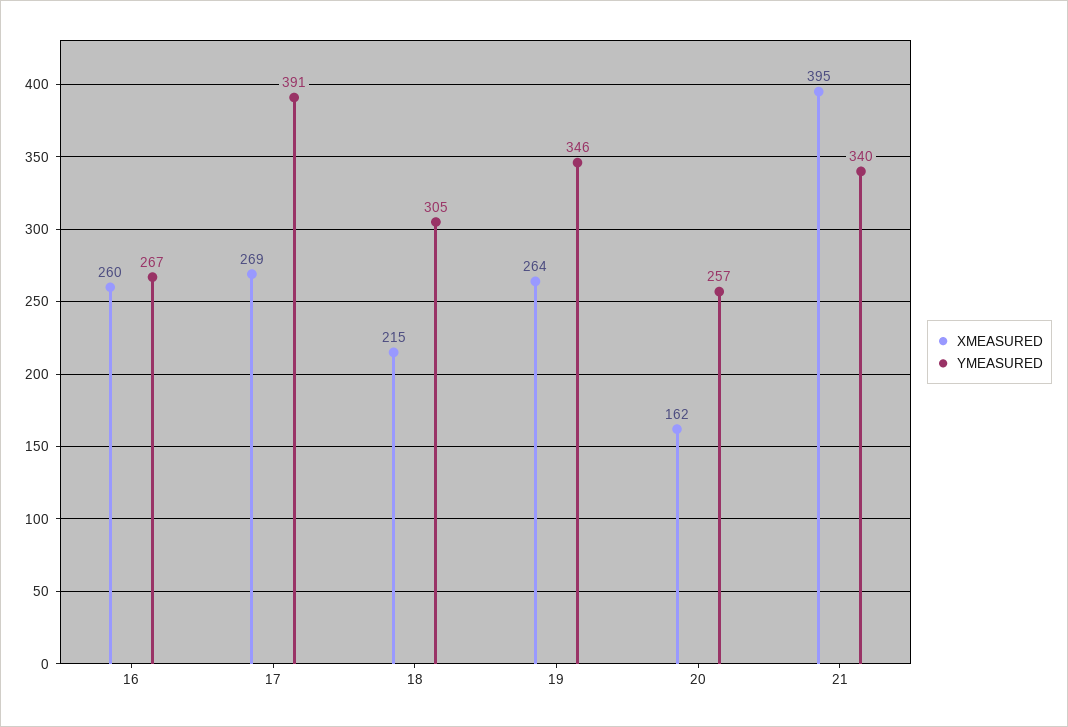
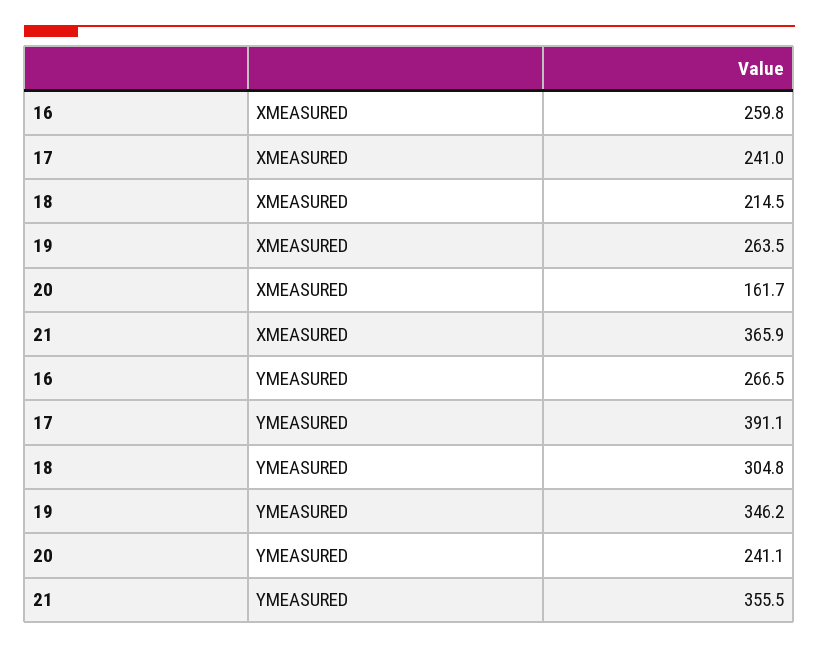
  {
    "XMEASURED": {
      "16": 259.8,
-     "17": 269,
+     "17": 241,
      "18": 214.5,
      "19": 263.5,
      "20": 161.7,
-     "21": 395
+     "21": 365.9
    },
    "YMEASURED": {
      "16": 266.5,
      "17": 391.1,
      "18": 304.8,
      "19": 346.2,
-     "20": 257,
+     "20": 241.1,
-     "21": 340
+     "21": 355.5
    }
  }

